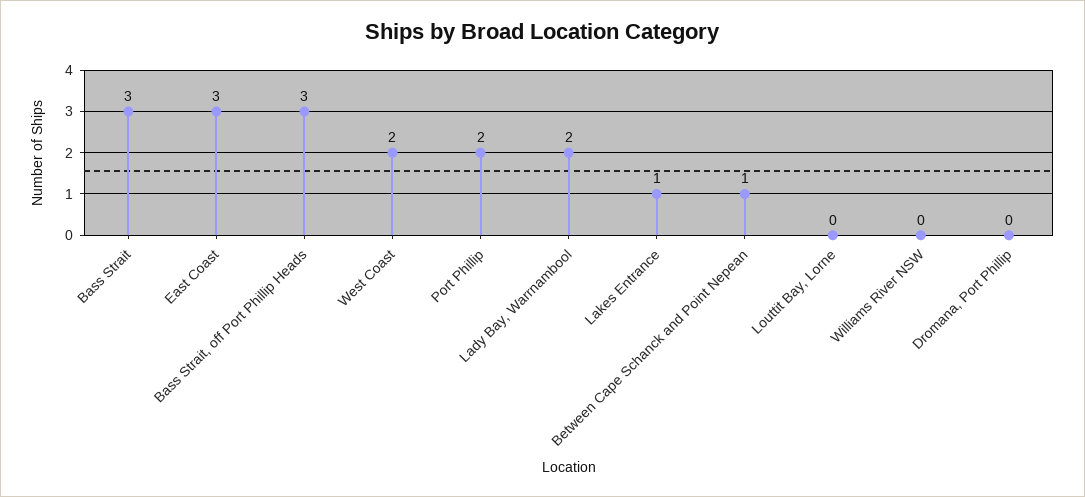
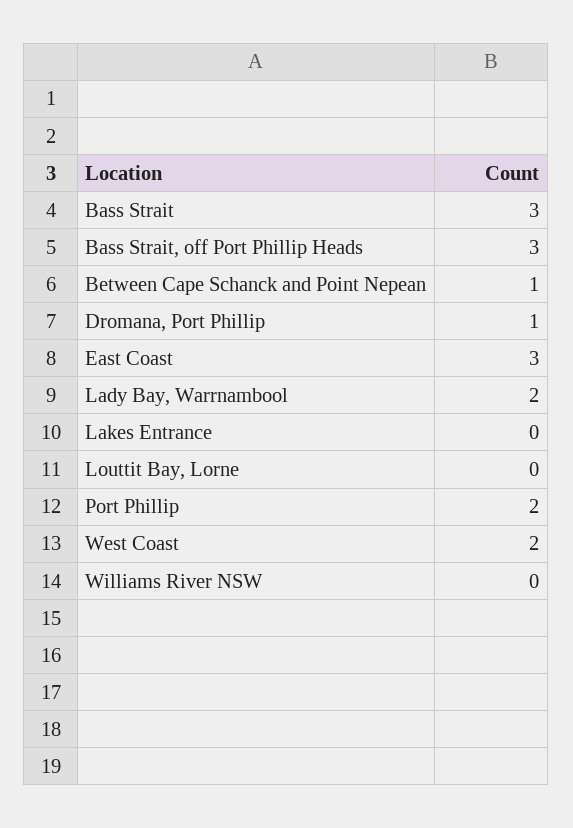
  {
    "Bass Strait": 3,
    "East Coast": 3,
    "Bass Strait, off Port Phillip Heads": 3,
    "West Coast": 2,
    "Port Phillip": 2,
    "Lady Bay, Warrnambool": 2,
-   "Lakes Entrance": 1,
+   "Lakes Entrance": 0,
    "Between Cape Schanck and Point Nepean": 1,
    "Louttit Bay, Lorne": 0,
    "Williams River NSW": 0,
-   "Dromana, Port Phillip": 0
+   "Dromana, Port Phillip": 1
  }

